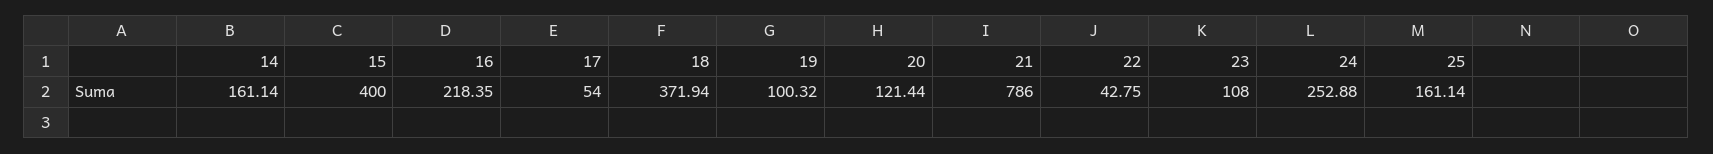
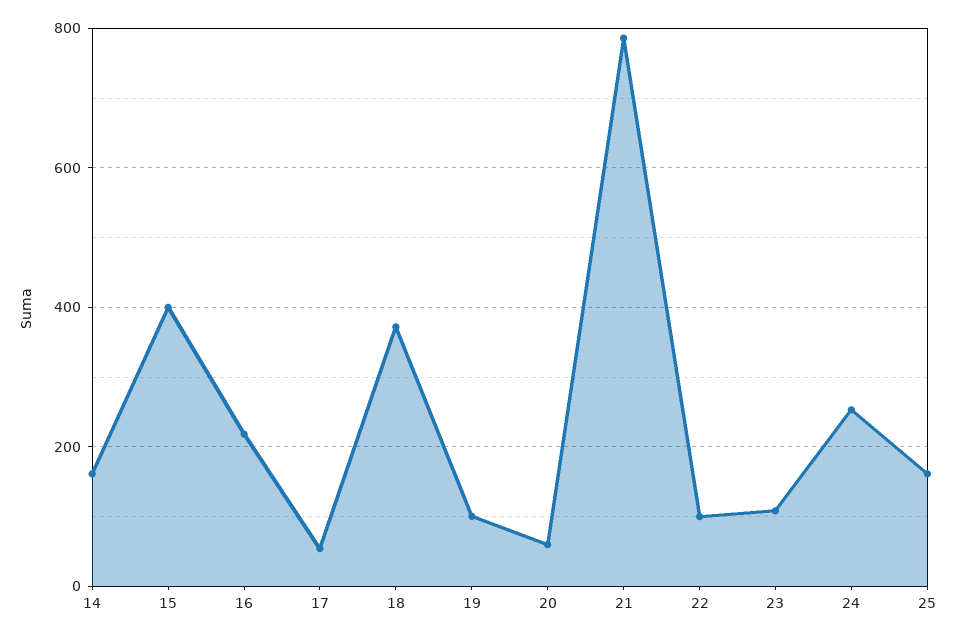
  {
    "14": 161.14,
    "15": 400,
    "16": 218.35,
    "17": 54,
    "18": 371.94,
    "19": 100.32,
-   "20": 121.44,
+   "20": 60,
    "21": 786,
-   "22": 42.75,
+   "22": 100,
    "23": 108,
    "24": 252.88,
    "25": 161.14
  }

